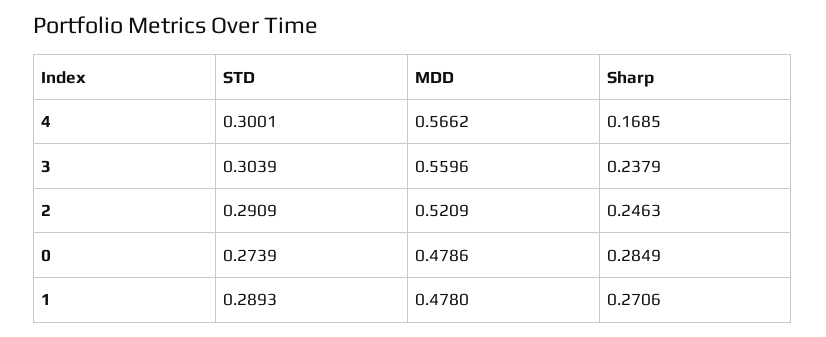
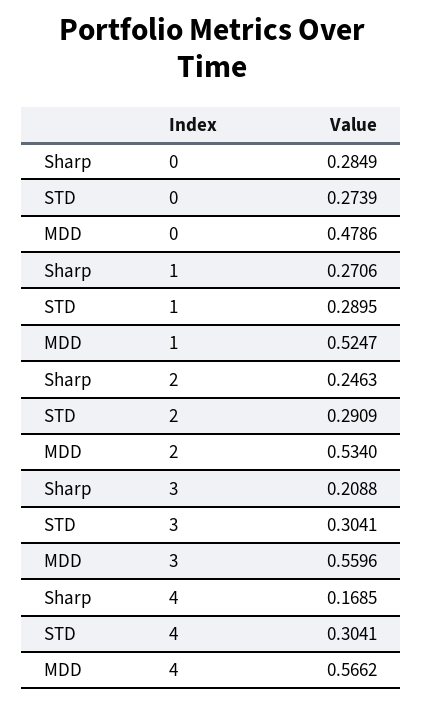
  {
    "STD": {
-     "4": 0.3001,
+     "4": 0.3041,
-     "3": 0.3039,
+     "3": 0.3041,
      "2": 0.2909,
      "0": 0.2739,
-     "1": 0.2893
+     "1": 0.2895
    },
    "MDD": {
      "4": 0.5662,
      "3": 0.5596,
-     "2": 0.5209,
+     "2": 0.534,
      "0": 0.4786,
-     "1": 0.478
+     "1": 0.5247
    },
    "Sharp": {
      "4": 0.1685,
-     "3": 0.2379,
+     "3": 0.2088,
      "2": 0.2463,
      "0": 0.2849,
      "1": 0.2706
    }
  }

